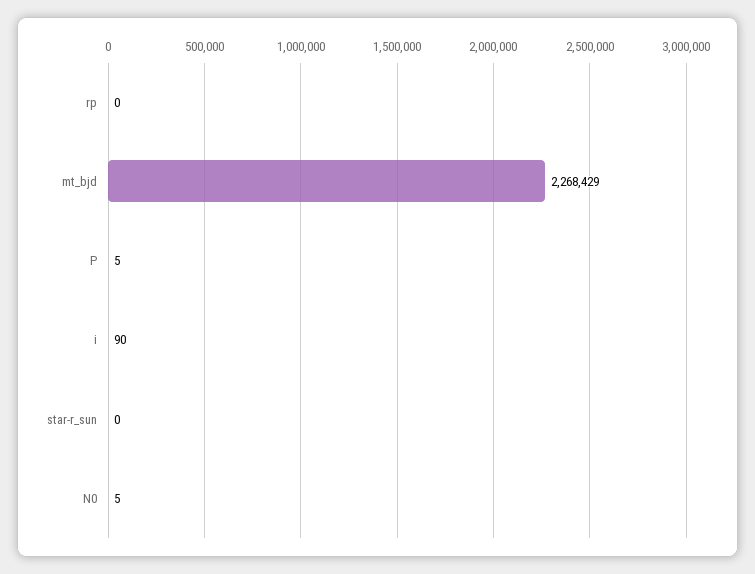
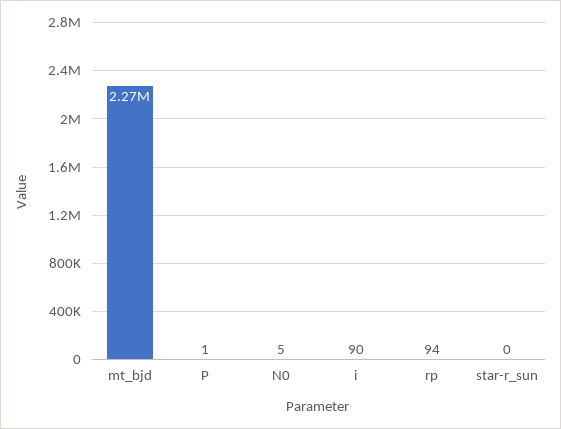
  {
-   "rp": 0,
+   "rp": 94,
    "mt_bjd": 2268429,
-   "P": 5,
+   "P": 1,
    "i": 90,
    "star-r_sun": 0,
    "N0": 5
  }

